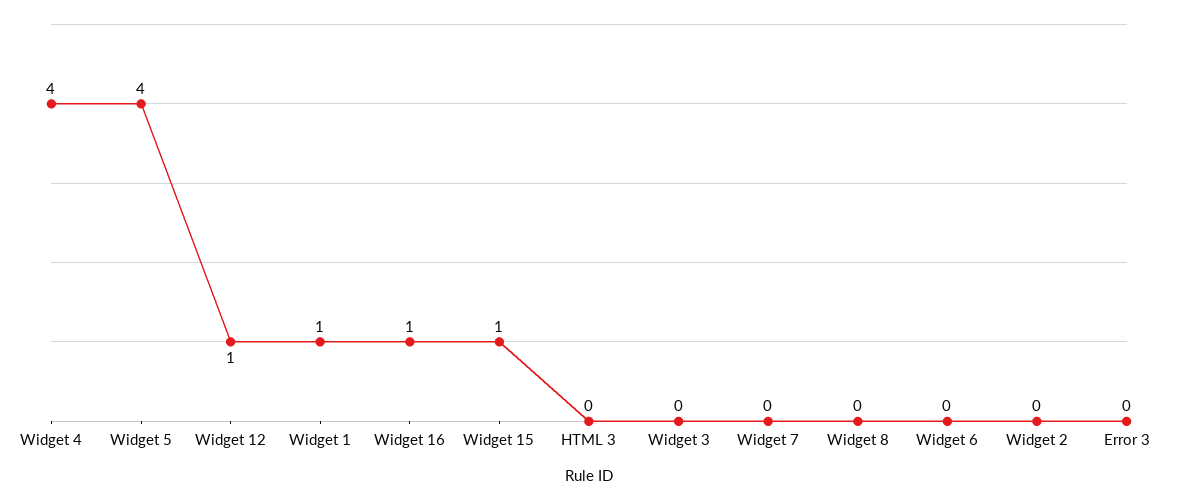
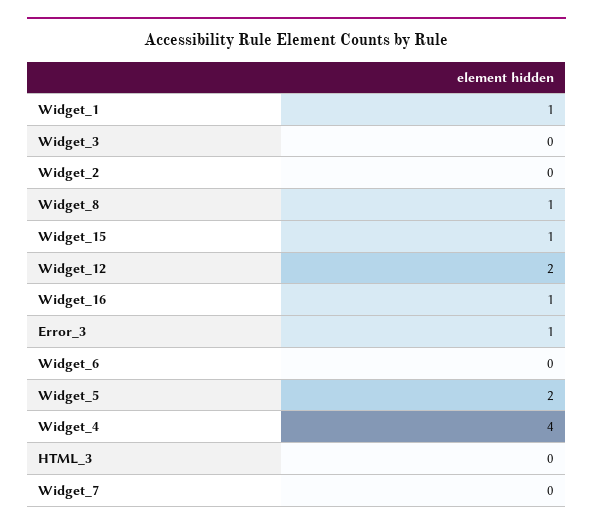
  {
    "Widget 4": 4,
-   "Widget 5": 4,
+   "Widget 5": 2,
-   "Widget 12": 1,
+   "Widget 12": 2,
    "Widget 1": 1,
    "Widget 16": 1,
    "Widget 15": 1,
    "HTML 3": 0,
    "Widget 3": 0,
    "Widget 7": 0,
-   "Widget 8": 0,
+   "Widget 8": 1,
    "Widget 6": 0,
    "Widget 2": 0,
-   "Error 3": 0
+   "Error 3": 1
  }

